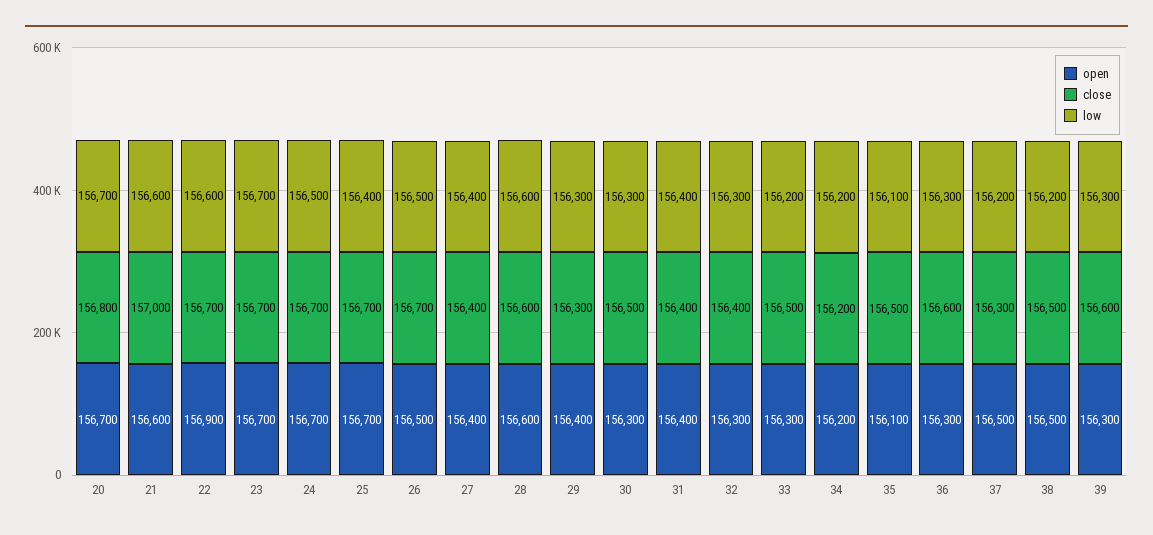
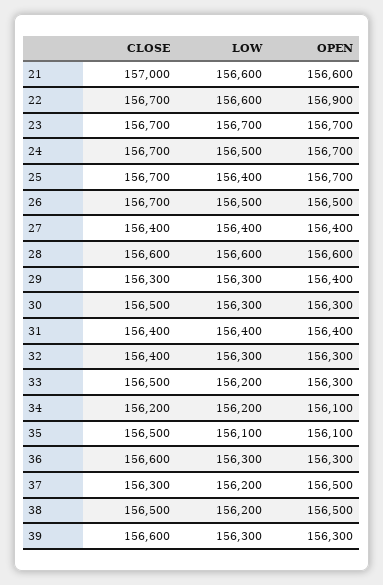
  {
    "open": {
-     "20": 156700,
      "21": 156600,
      "22": 156900,
      "23": 156700,
      "24": 156700,
      "25": 156700,
      "26": 156500,
      "27": 156400,
      "28": 156600,
      "29": 156400,
      "30": 156300,
      "31": 156400,
      "32": 156300,
      "33": 156300,
-     "34": 156200,
+     "34": 156100,
      "35": 156100,
      "36": 156300,
      "37": 156500,
      "38": 156500,
      "39": 156300
    },
    "close": {
-     "20": 156800,
      "21": 157000,
      "22": 156700,
      "23": 156700,
      "24": 156700,
      "25": 156700,
      "26": 156700,
      "27": 156400,
      "28": 156600,
      "29": 156300,
      "30": 156500,
      "31": 156400,
      "32": 156400,
      "33": 156500,
      "34": 156200,
      "35": 156500,
      "36": 156600,
      "37": 156300,
      "38": 156500,
      "39": 156600
    },
    "low": {
-     "20": 156700,
      "21": 156600,
      "22": 156600,
      "23": 156700,
      "24": 156500,
      "25": 156400,
      "26": 156500,
      "27": 156400,
      "28": 156600,
      "29": 156300,
      "30": 156300,
      "31": 156400,
      "32": 156300,
      "33": 156200,
      "34": 156200,
      "35": 156100,
      "36": 156300,
      "37": 156200,
      "38": 156200,
      "39": 156300
    }
  }

